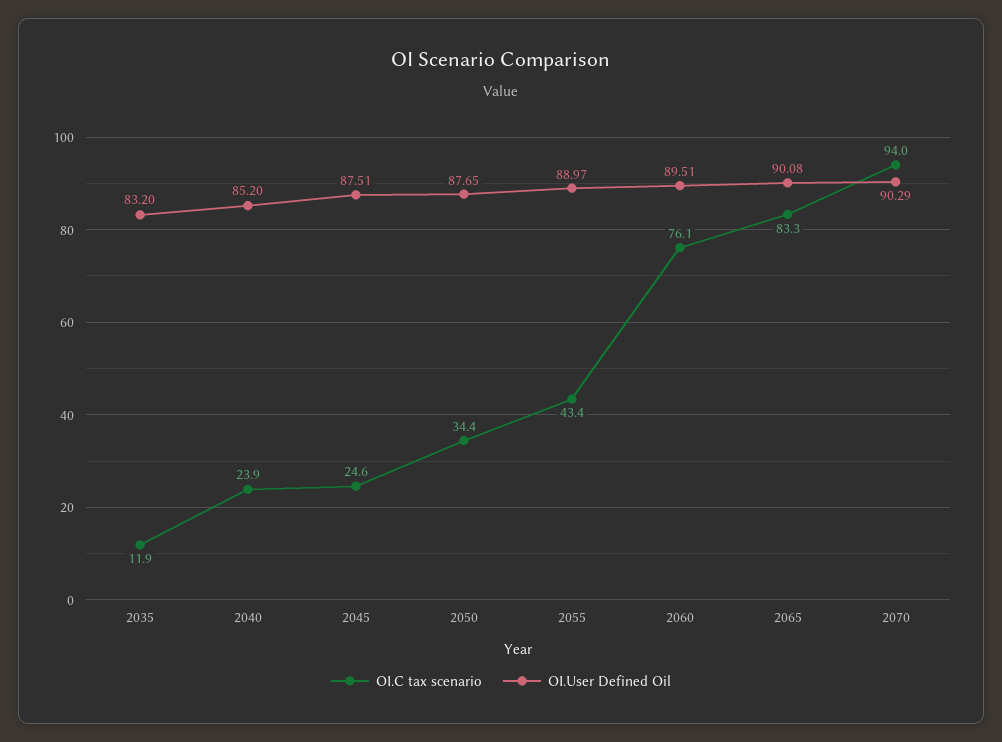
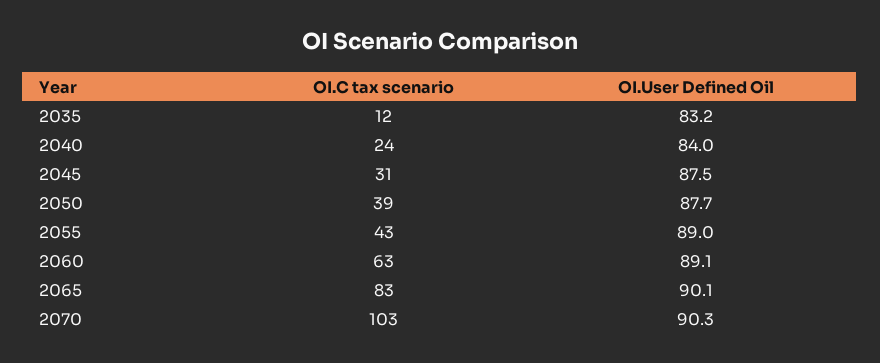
  {
    "OI.C tax scenario": {
      "2035": 11.9,
      "2040": 23.9,
-     "2045": 24.6,
+     "2045": 31,
-     "2050": 34.4,
+     "2050": 39,
      "2055": 43.4,
-     "2060": 76.1,
+     "2060": 63,
      "2065": 83.3,
-     "2070": 94
+     "2070": 103
    },
    "OI.User Defined Oil": {
      "2035": 83.2,
-     "2040": 85.2,
+     "2040": 84,
      "2045": 87.51,
      "2050": 87.65,
      "2055": 88.97,
-     "2060": 89.51,
+     "2060": 89.1,
      "2065": 90.08,
      "2070": 90.29
    }
  }

